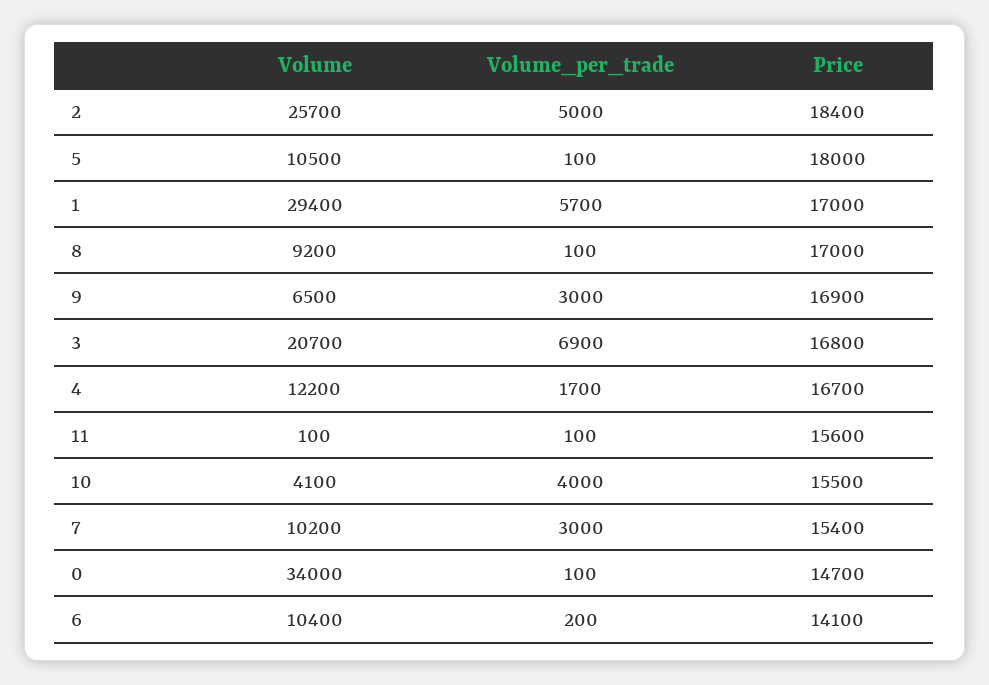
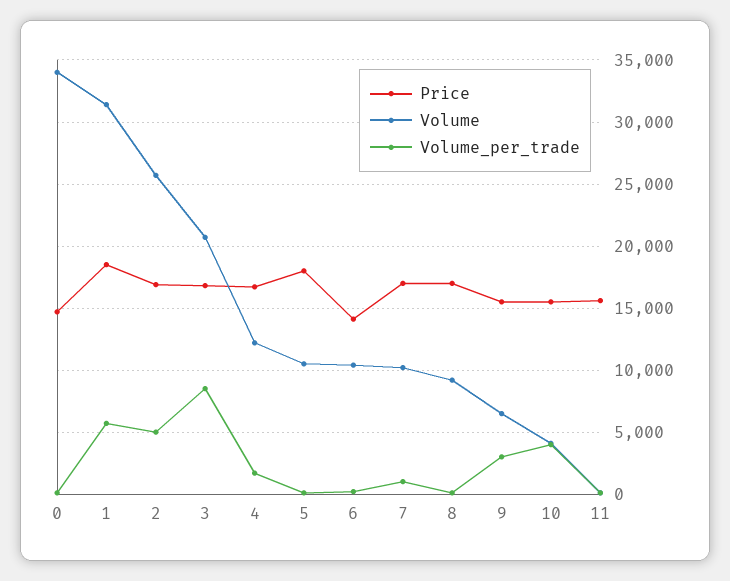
  {
    "Volume": {
      "2": 25700,
      "5": 10500,
-     "1": 29400,
+     "1": 31500,
      "8": 9200,
      "9": 6500,
      "3": 20700,
      "4": 12200,
      "11": 100,
      "10": 4100,
      "7": 10200,
      "0": 34000,
      "6": 10400
    },
    "Volume_per_trade": {
      "2": 5000,
      "5": 100,
      "1": 5700,
      "8": 100,
      "9": 3000,
-     "3": 6900,
+     "3": 8500,
      "4": 1700,
      "11": 100,
      "10": 4000,
-     "7": 3000,
+     "7": 1000,
      "0": 100,
      "6": 200
    },
    "Price": {
-     "2": 18400,
+     "2": 17000,
      "5": 18000,
-     "1": 17000,
+     "1": 18500,
      "8": 17000,
-     "9": 16900,
+     "9": 15500,
      "3": 16800,
      "4": 16700,
      "11": 15600,
      "10": 15500,
-     "7": 15400,
+     "7": 17000,
      "0": 14700,
      "6": 14100
    }
  }

